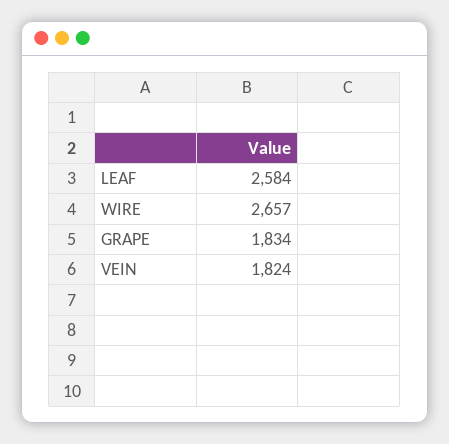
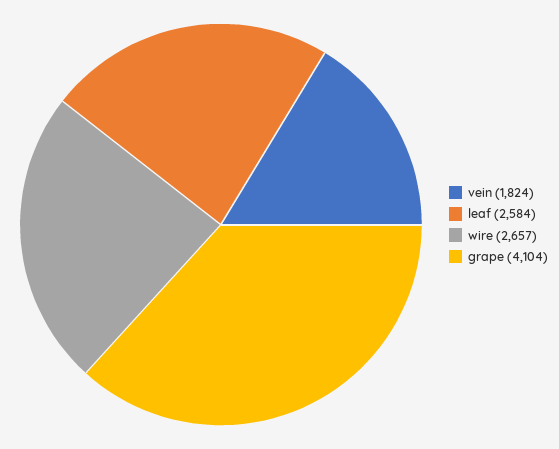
  {
    "LEAF": 2584,
    "WIRE": 2657,
-   "GRAPE": 1834,
+   "GRAPE": 4104,
    "VEIN": 1824
  }

